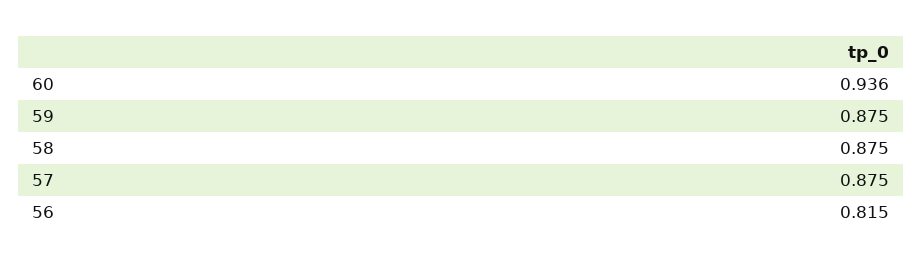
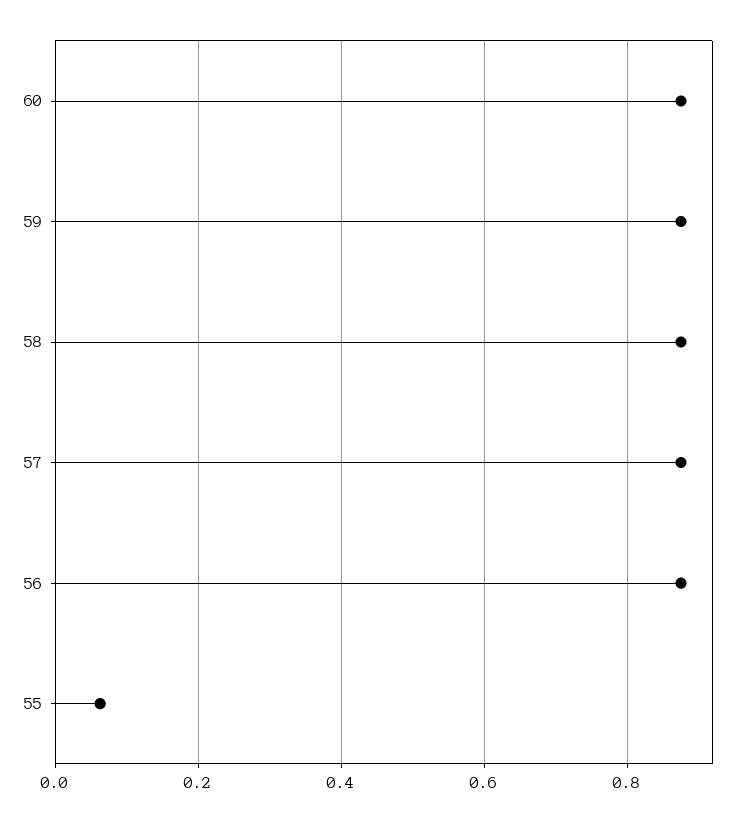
  {
-   "60": 0.936,
+   "60": 0.88,
    "59": 0.875,
    "58": 0.875,
    "57": 0.875,
-   "56": 0.815
+   "56": 0.88,
+   "55": 0.06
  }

